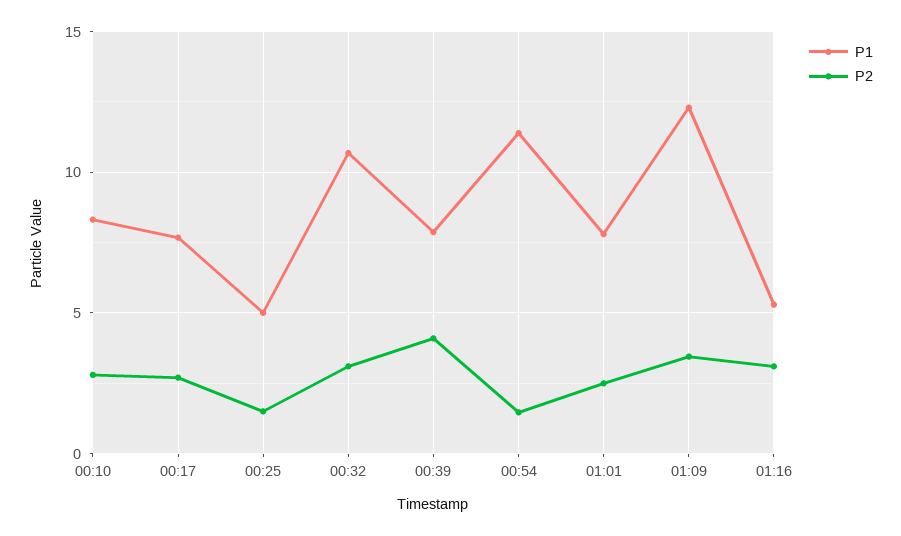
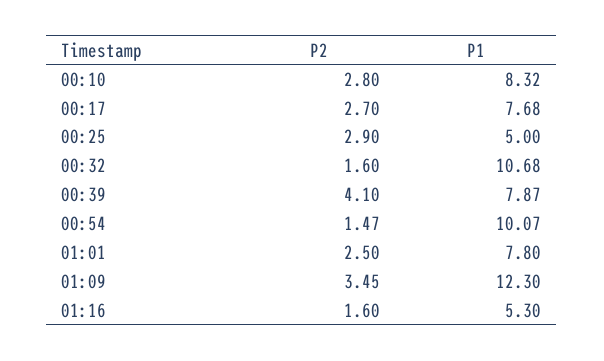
  {
    "P1": {
      "00:10": 8.32,
      "00:17": 7.68,
      "00:25": 5,
      "00:32": 10.68,
      "00:39": 7.87,
-     "00:54": 11.5,
+     "00:54": 10.07,
      "01:01": 7.8,
      "01:09": 12.3,
      "01:16": 5.3
    },
    "P2": {
      "00:10": 2.8,
      "00:17": 2.7,
-     "00:25": 1.5,
+     "00:25": 2.9,
-     "00:32": 3,
+     "00:32": 1.6,
      "00:39": 4.1,
      "00:54": 1.47,
      "01:01": 2.5,
      "01:09": 3.45,
-     "01:16": 3
+     "01:16": 1.6
    }
  }

